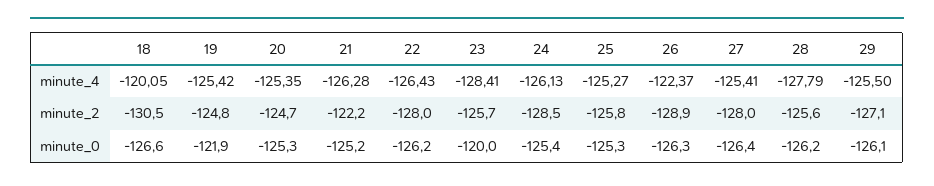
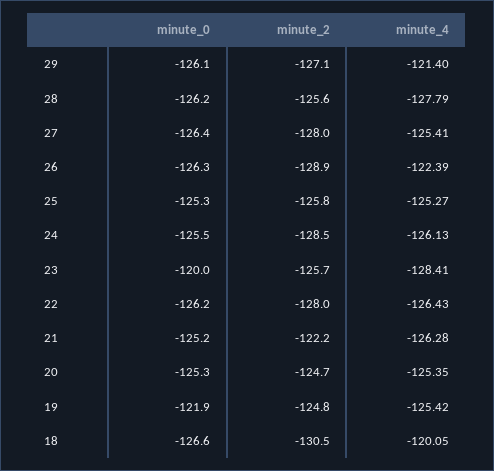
  {
    "18": {
      "minute_4": -120.05,
      "minute_2": -130.5,
      "minute_0": -126.6
    },
    "19": {
      "minute_4": -125.42,
      "minute_2": -124.8,
      "minute_0": -121.9
    },
    "20": {
      "minute_4": -125.35,
      "minute_2": -124.7,
      "minute_0": -125.3
    },
    "21": {
      "minute_4": -126.28,
      "minute_2": -122.2,
      "minute_0": -125.2
    },
    "22": {
      "minute_4": -126.43,
      "minute_2": -128,
      "minute_0": -126.2
    },
    "23": {
      "minute_4": -128.41,
      "minute_2": -125.7,
      "minute_0": -120
    },
    "24": {
      "minute_4": -126.13,
      "minute_2": -128.5,
-     "minute_0": -125.4
+     "minute_0": -125.5
    },
    "25": {
      "minute_4": -125.27,
      "minute_2": -125.8,
      "minute_0": -125.3
    },
    "26": {
-     "minute_4": -122.37,
+     "minute_4": -122.39,
      "minute_2": -128.9,
      "minute_0": -126.3
    },
    "27": {
      "minute_4": -125.41,
      "minute_2": -128,
      "minute_0": -126.4
    },
    "28": {
      "minute_4": -127.79,
      "minute_2": -125.6,
      "minute_0": -126.2
    },
    "29": {
-     "minute_4": -125.5,
+     "minute_4": -121.4,
      "minute_2": -127.1,
      "minute_0": -126.1
    }
  }

